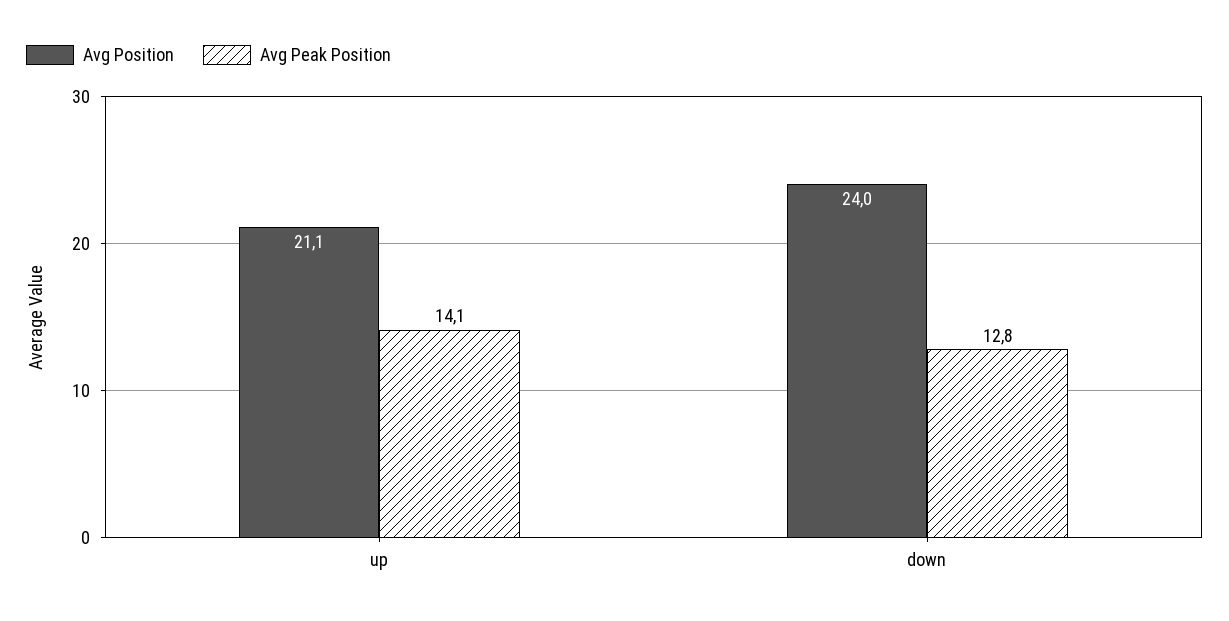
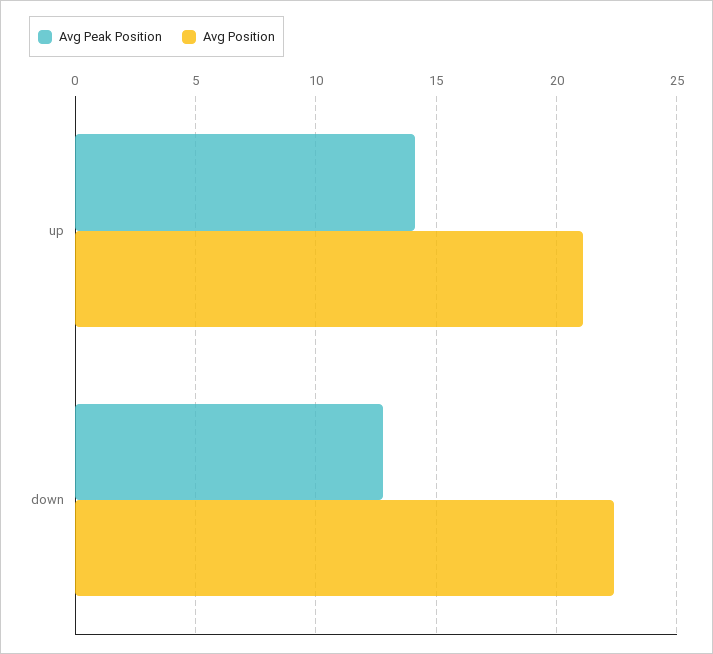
  {
    "Avg Position": {
      "up": 21.1,
-     "down": 24
+     "down": 22.5
    },
    "Avg Peak Position": {
      "up": 14.1,
      "down": 12.8
    }
  }

